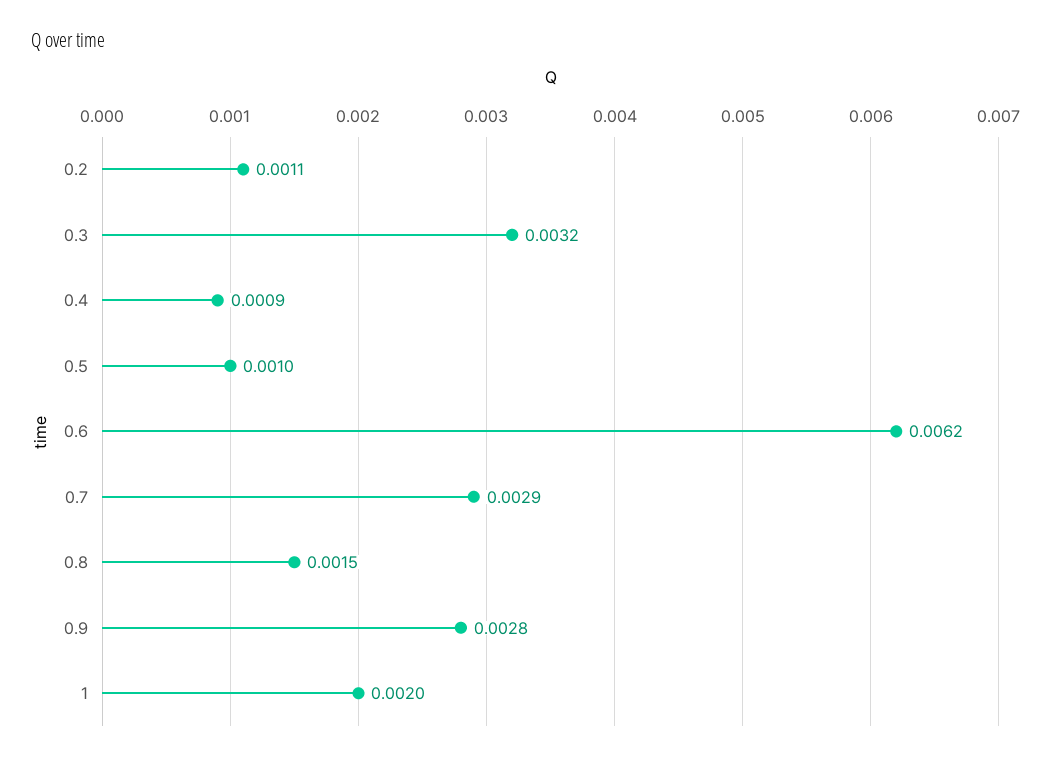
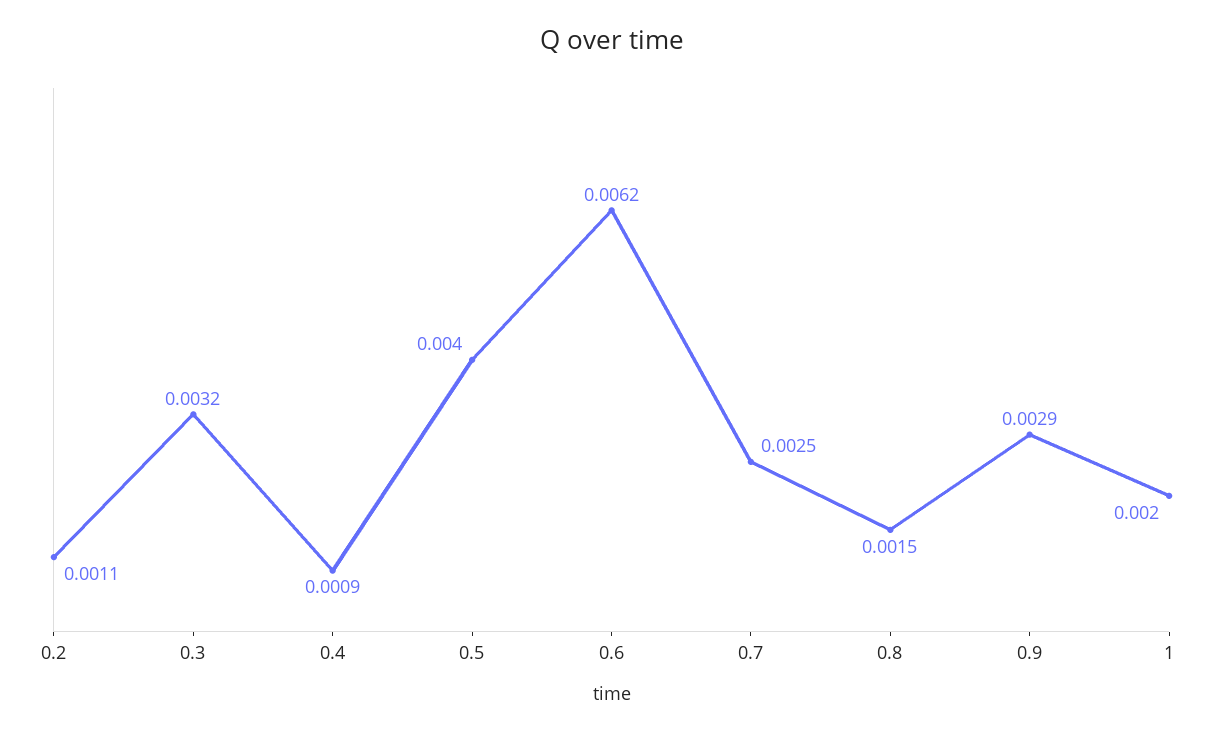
  {
    "0.2": 0.0011,
    "0.3": 0.0032,
    "0.4": 0.0009,
-   "0.5": 0.001,
+   "0.5": 0.004,
    "0.6": 0.0062,
-   "0.7": 0.0029,
+   "0.7": 0.0025,
    "0.8": 0.0015,
-   "0.9": 0.0028,
+   "0.9": 0.0029,
    "1": 0.002
  }

